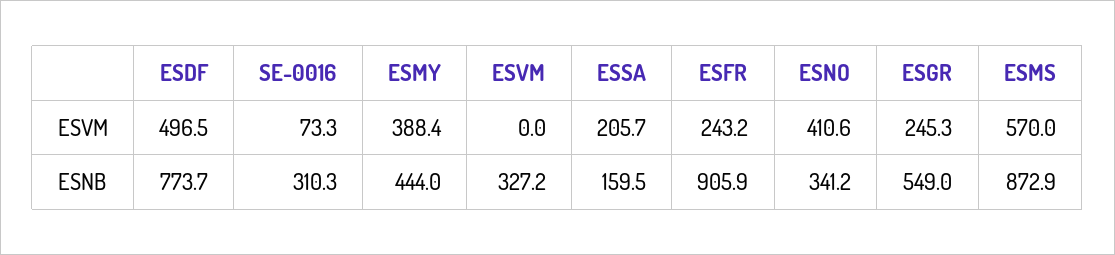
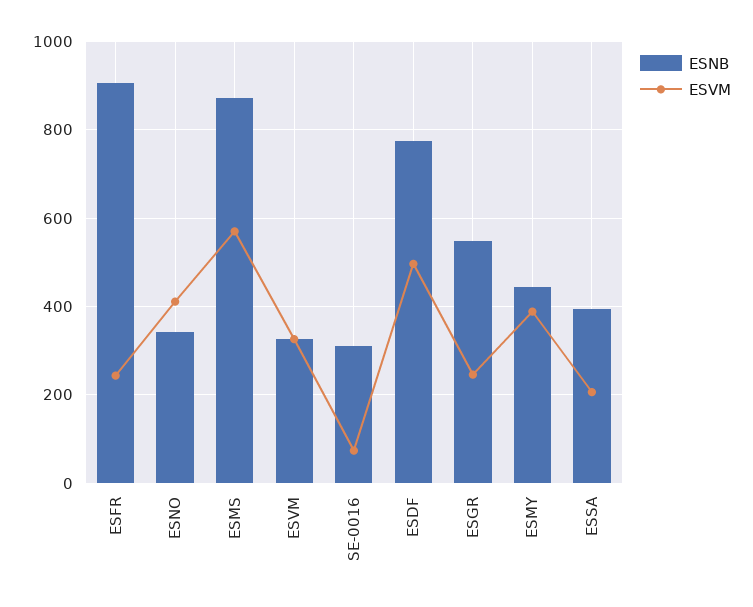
  {
    "ESVM": {
      "ESDF": 496.5,
      "SE-0016": 73.3,
      "ESMY": 388.4,
-     "ESVM": 0,
+     "ESVM": 320,
      "ESSA": 205.7,
      "ESFR": 243.2,
      "ESNO": 410.6,
      "ESGR": 245.3,
      "ESMS": 570
    },
    "ESNB": {
      "ESDF": 773.7,
      "SE-0016": 310.3,
      "ESMY": 444,
      "ESVM": 327.2,
-     "ESSA": 159.5,
+     "ESSA": 400,
      "ESFR": 905.9,
      "ESNO": 341.2,
      "ESGR": 549,
      "ESMS": 872.9
    }
  }

